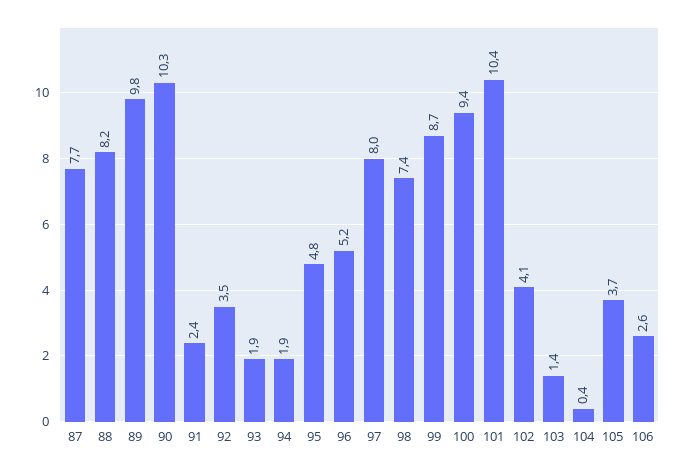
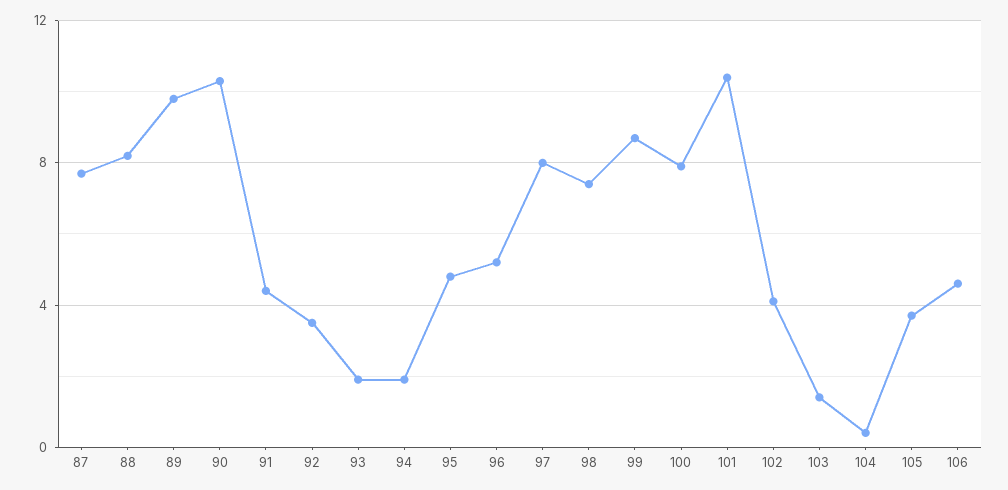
  {
    "87": 7.7,
    "88": 8.2,
    "89": 9.8,
    "90": 10.3,
-   "91": 2.4,
+   "91": 4.5,
    "92": 3.5,
    "93": 1.9,
    "94": 1.9,
    "95": 4.8,
    "96": 5.2,
    "97": 8,
    "98": 7.4,
    "99": 8.7,
-   "100": 9.4,
+   "100": 8,
    "101": 10.4,
    "102": 4.1,
    "103": 1.4,
    "104": 0.4,
    "105": 3.7,
-   "106": 2.6
+   "106": 4.5
  }

